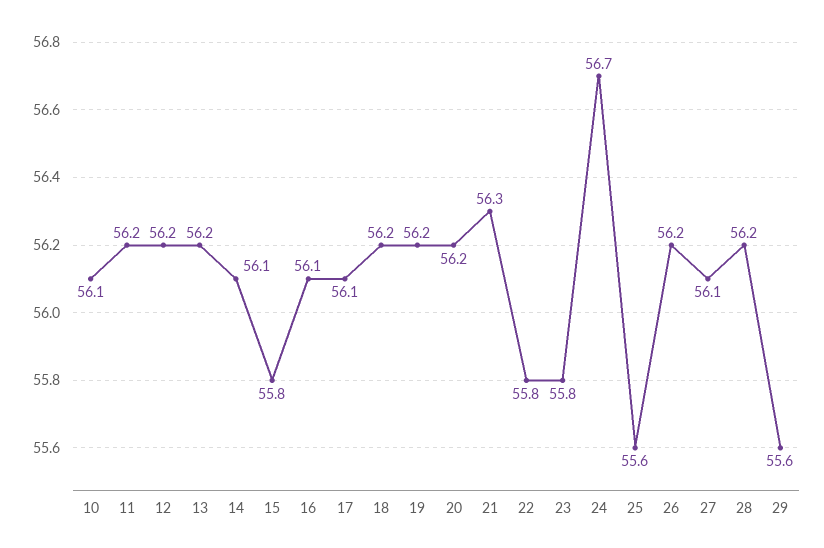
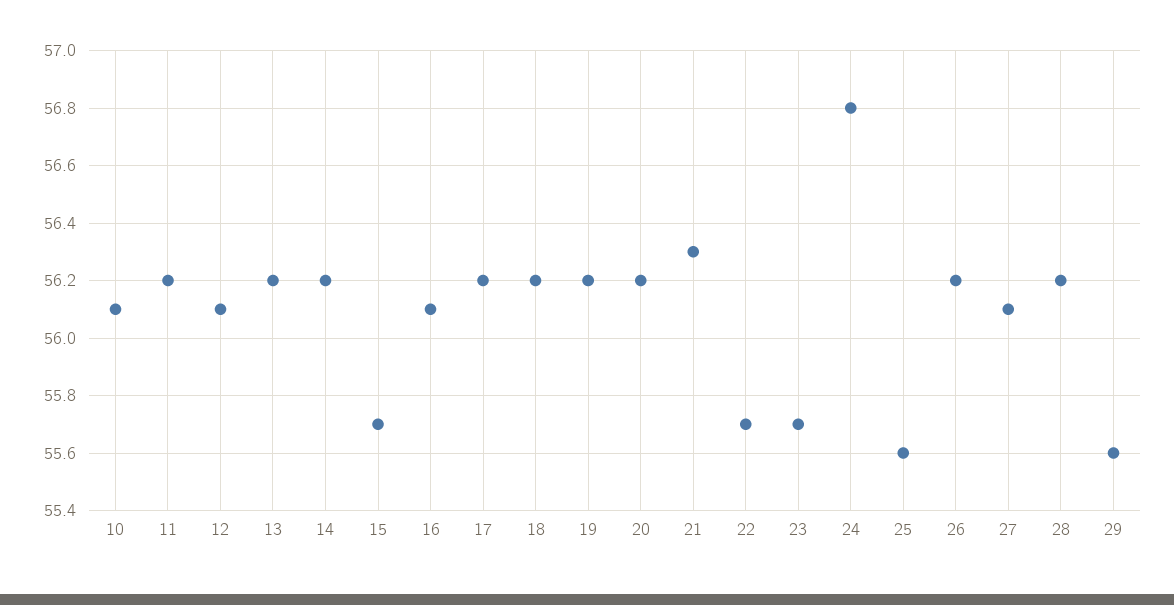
  {
    "10": 56.1,
    "11": 56.2,
-   "12": 56.2,
+   "12": 56.1,
    "13": 56.2,
-   "14": 56.1,
+   "14": 56.2,
-   "15": 55.8,
+   "15": 55.7,
    "16": 56.1,
-   "17": 56.1,
+   "17": 56.2,
    "18": 56.2,
    "19": 56.2,
    "20": 56.2,
    "21": 56.3,
-   "22": 55.8,
+   "22": 55.7,
-   "23": 55.8,
+   "23": 55.7,
-   "24": 56.7,
+   "24": 56.8,
    "25": 55.6,
    "26": 56.2,
    "27": 56.1,
    "28": 56.2,
    "29": 55.6
  }

